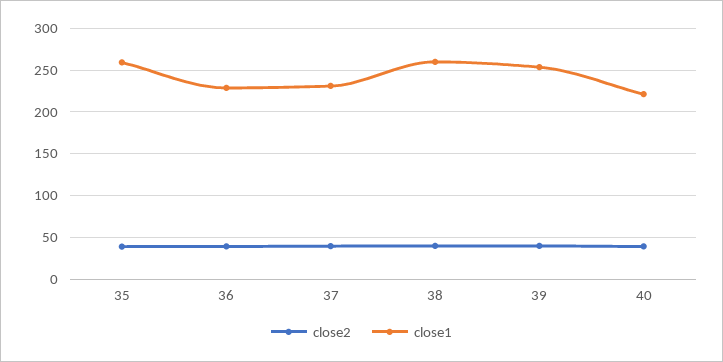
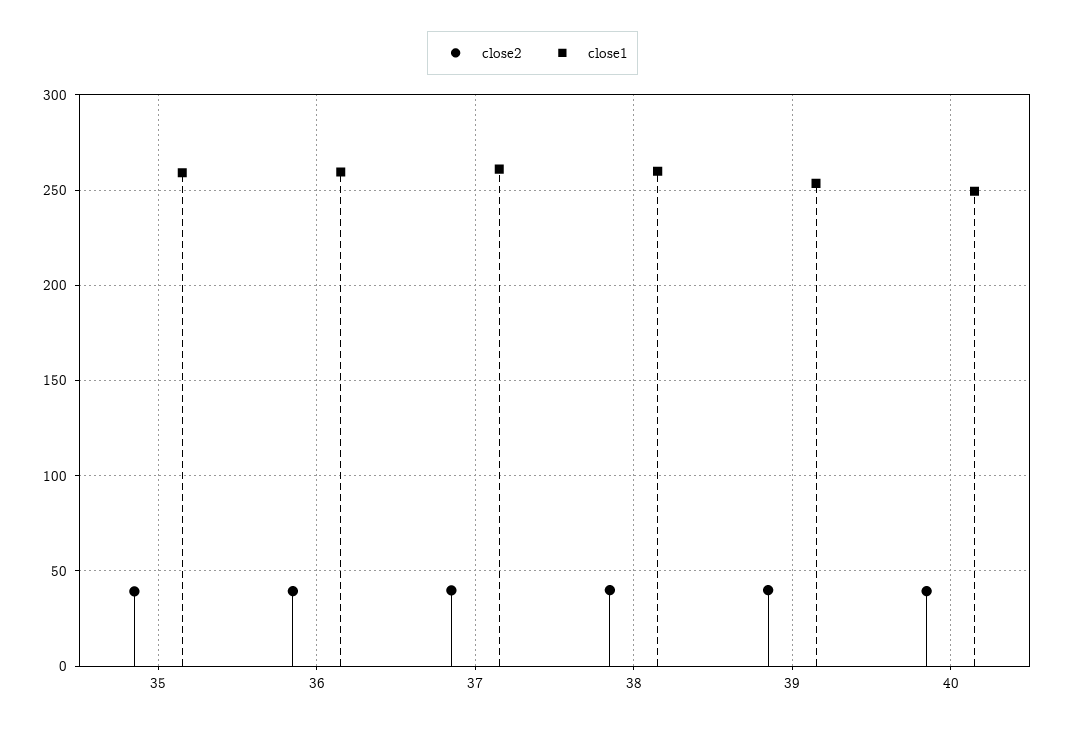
  {
    "close2": {
      "35": 40,
      "36": 40,
      "37": 40,
      "38": 40,
      "39": 40,
      "40": 40
    },
    "close1": {
      "35": 260,
-     "36": 230,
+     "36": 260,
-     "37": 230,
+     "37": 260,
      "38": 260,
      "39": 255,
-     "40": 220
+     "40": 250
    }
  }

